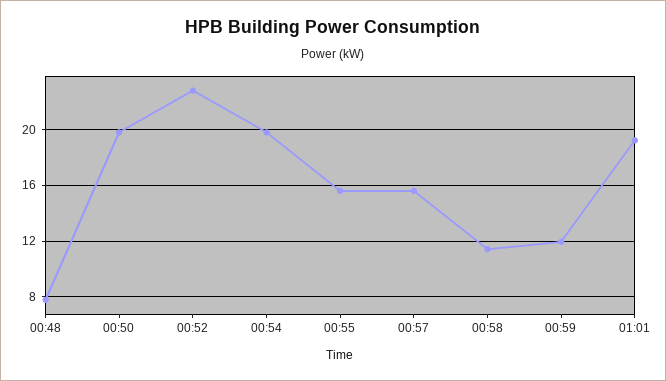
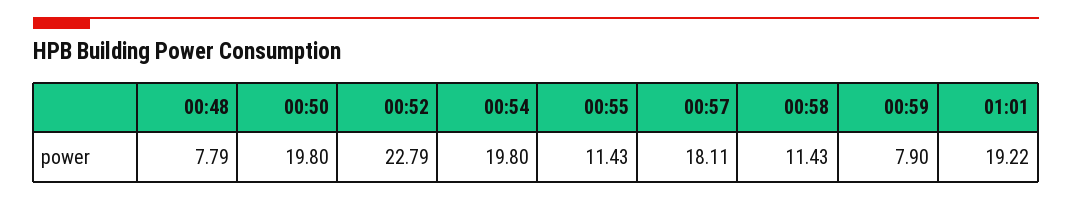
  {
    "00:48": 7.79,
    "00:50": 19.8,
    "00:52": 22.79,
    "00:54": 19.8,
-   "00:55": 15.5,
+   "00:55": 11.43,
-   "00:57": 15.5,
+   "00:57": 18.11,
    "00:58": 11.43,
-   "00:59": 12,
+   "00:59": 7.9,
    "01:01": 19.22
  }

